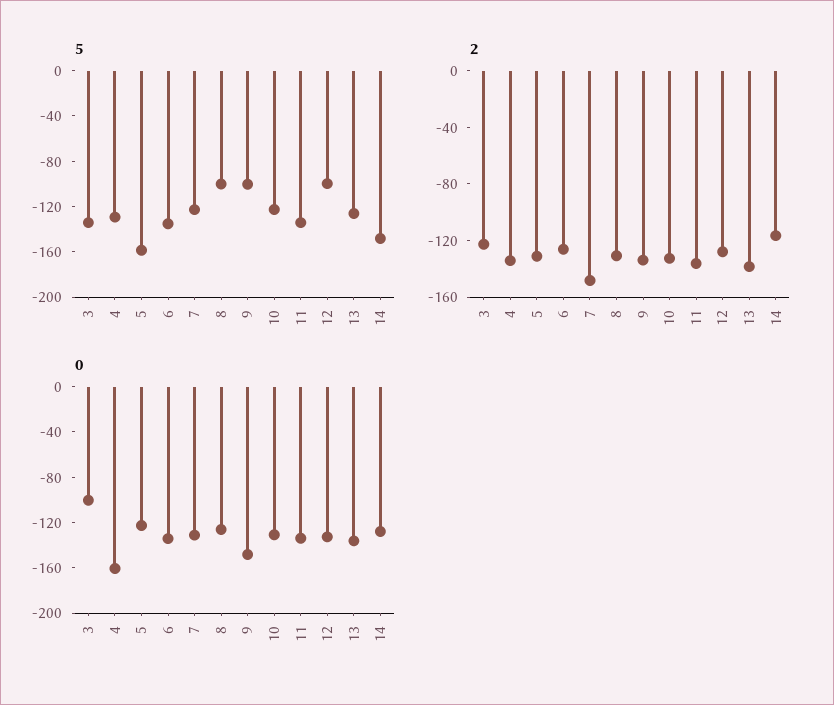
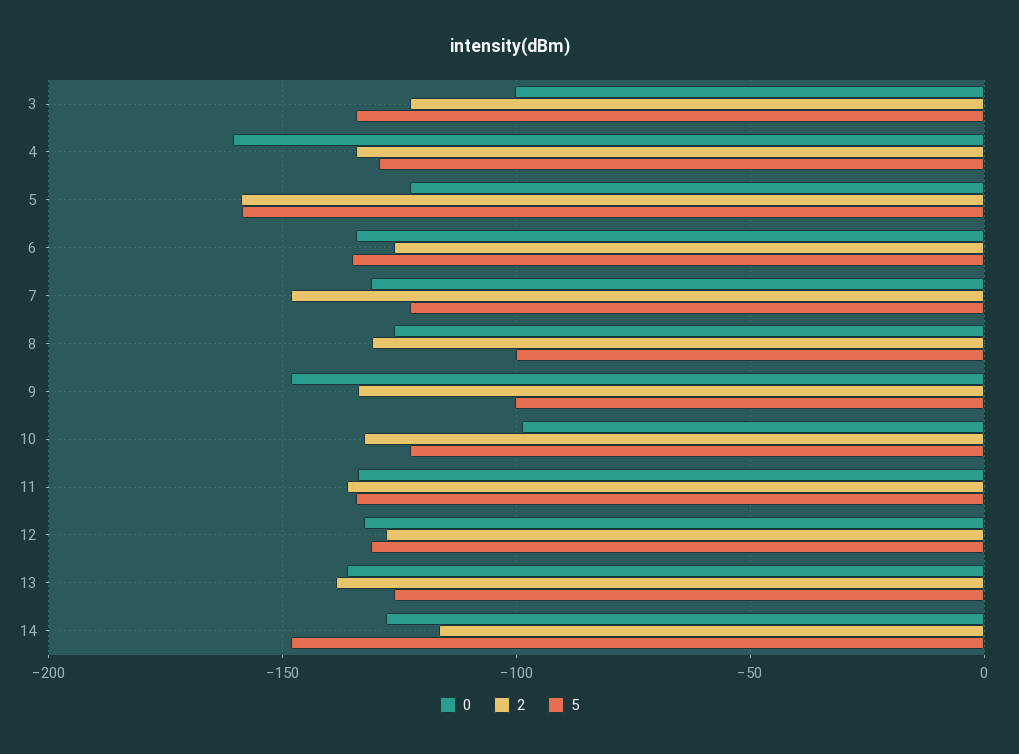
  {
    "5": {
      "3": -135,
      "4": -130,
      "5": -160,
      "6": -135,
      "7": -125,
      "8": -100,
      "9": -100,
      "10": -125,
      "11": -135,
-     "12": -100,
+     "12": -130,
      "13": -125,
      "14": -150
    },
    "2": {
      "3": -125,
      "4": -135,
-     "5": -130,
+     "5": -160,
      "6": -125,
      "7": -150,
      "8": -130,
      "9": -135,
      "10": -135,
      "11": -135,
      "12": -130,
      "13": -140,
      "14": -115
    },
    "0": {
      "3": -100,
      "4": -160,
      "5": -125,
      "6": -135,
      "7": -130,
      "8": -125,
      "9": -150,
-     "10": -130,
+     "10": -100,
      "11": -135,
      "12": -135,
      "13": -135,
      "14": -130
    }
  }

